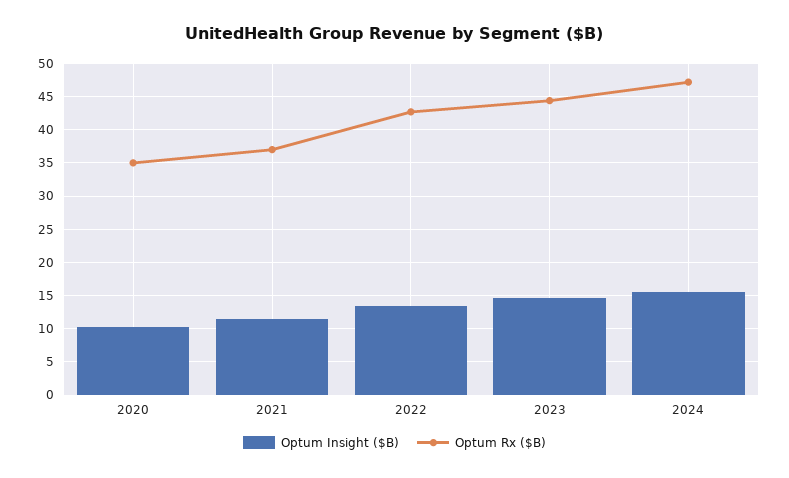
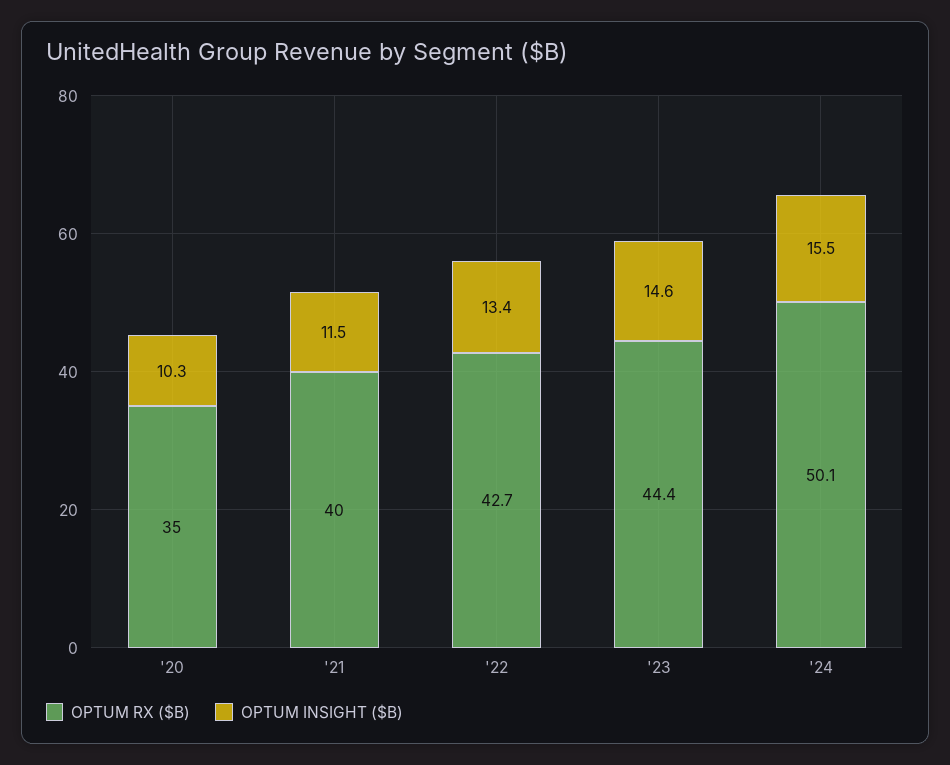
  {
    "Optum Insight ($B)": {
      "2020": 10.3,
      "2021": 11.5,
      "2022": 13.4,
      "2023": 14.6,
      "2024": 15.5
    },
    "Optum Rx ($B)": {
      "2020": 35,
-     "2021": 37,
+     "2021": 40,
      "2022": 42.7,
      "2023": 44.4,
-     "2024": 47
+     "2024": 50.1
    }
  }

